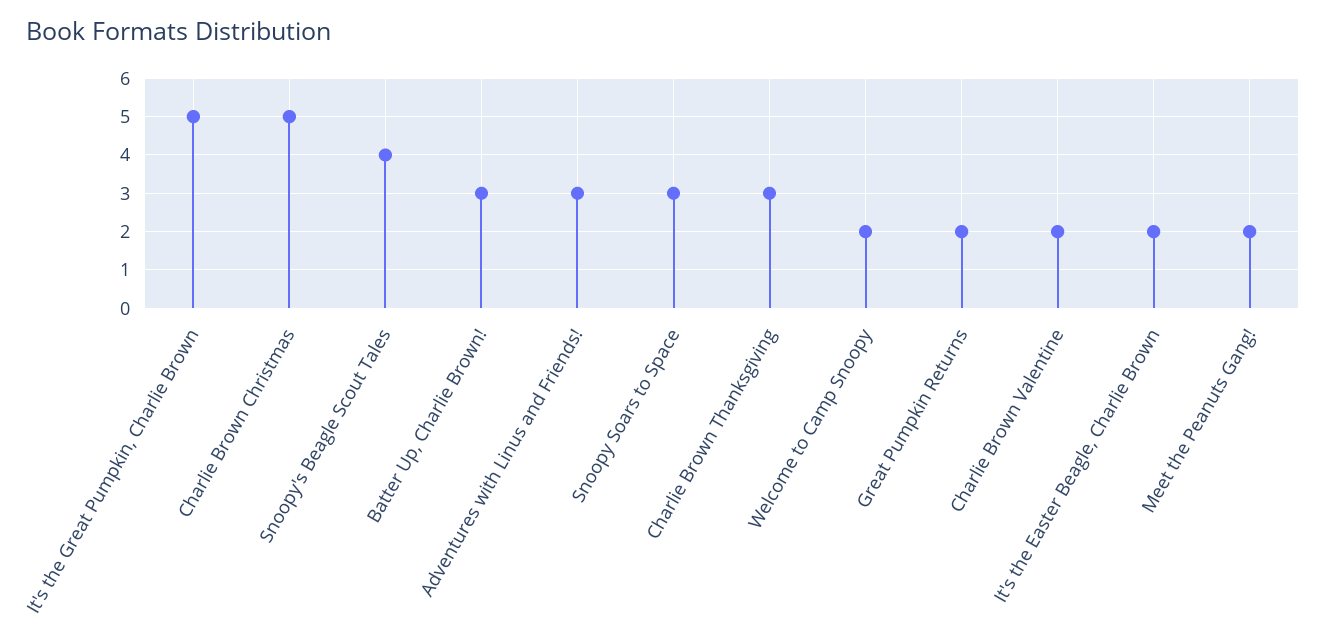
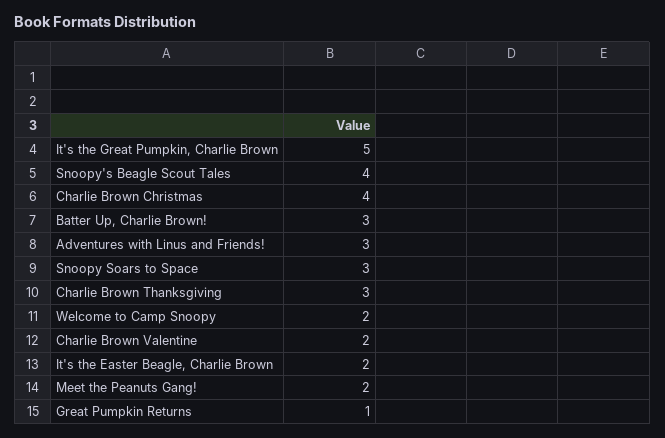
  {
    "It's the Great Pumpkin, Charlie Brown": 5,
-   "Charlie Brown Christmas": 5,
+   "Charlie Brown Christmas": 4,
    "Snoopy's Beagle Scout Tales": 4,
    "Batter Up, Charlie Brown!": 3,
    "Adventures with Linus and Friends!": 3,
    "Snoopy Soars to Space": 3,
    "Charlie Brown Thanksgiving": 3,
    "Welcome to Camp Snoopy": 2,
-   "Great Pumpkin Returns": 2,
+   "Great Pumpkin Returns": 1,
    "Charlie Brown Valentine": 2,
    "It's the Easter Beagle, Charlie Brown": 2,
    "Meet the Peanuts Gang!": 2
  }

